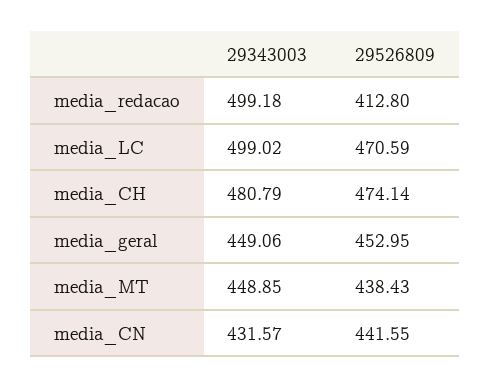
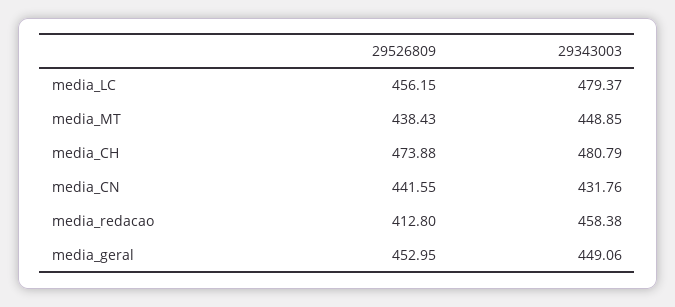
  {
    "29343003": {
-     "media_redacao": 499.18,
+     "media_redacao": 458.38,
-     "media_LC": 499.02,
+     "media_LC": 479.37,
      "media_CH": 480.79,
      "media_geral": 449.06,
      "media_MT": 448.85,
-     "media_CN": 431.57
+     "media_CN": 431.76
    },
    "29526809": {
      "media_redacao": 412.8,
-     "media_LC": 470.59,
+     "media_LC": 456.15,
-     "media_CH": 474.14,
+     "media_CH": 473.88,
      "media_geral": 452.95,
      "media_MT": 438.43,
      "media_CN": 441.55
    }
  }

